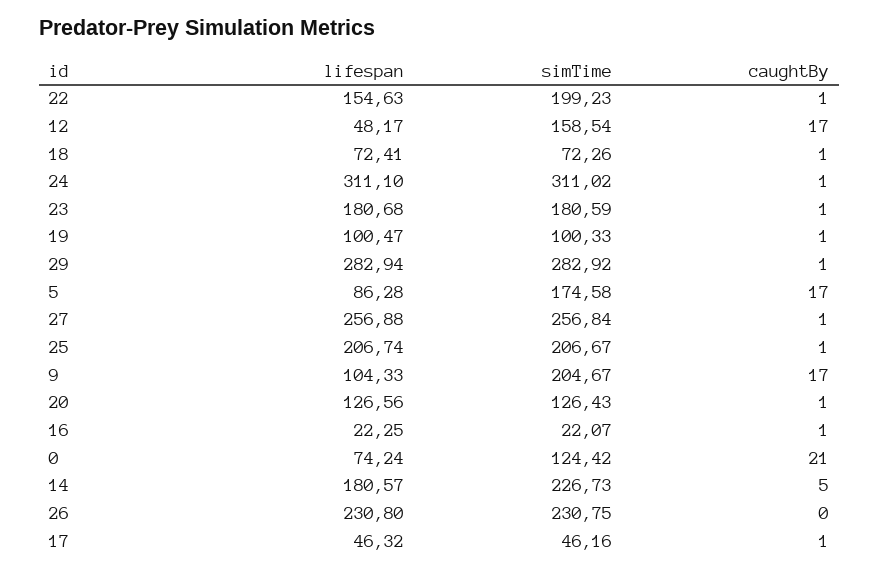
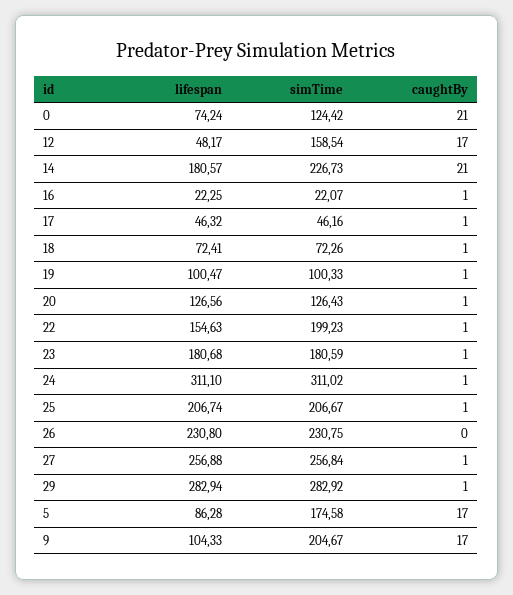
  {
    "lifespan": {
      "22": 154.63,
      "12": 48.17,
      "18": 72.41,
      "24": 311.1,
      "23": 180.68,
      "19": 100.47,
      "29": 282.94,
      "5": 86.28,
      "27": 256.88,
      "25": 206.74,
      "9": 104.33,
      "20": 126.56,
      "16": 22.25,
      "0": 74.24,
      "14": 180.57,
      "26": 230.8,
      "17": 46.32
    },
    "simTime": {
      "22": 199.23,
      "12": 158.54,
      "18": 72.26,
      "24": 311.02,
      "23": 180.59,
      "19": 100.33,
      "29": 282.92,
      "5": 174.58,
      "27": 256.84,
      "25": 206.67,
      "9": 204.67,
      "20": 126.43,
      "16": 22.07,
      "0": 124.42,
      "14": 226.73,
      "26": 230.75,
      "17": 46.16
    },
    "caughtBy": {
      "22": 1,
      "12": 17,
      "18": 1,
      "24": 1,
      "23": 1,
      "19": 1,
      "29": 1,
      "5": 17,
      "27": 1,
      "25": 1,
      "9": 17,
      "20": 1,
      "16": 1,
      "0": 21,
-     "14": 5,
+     "14": 21,
      "26": 0,
      "17": 1
    }
  }

